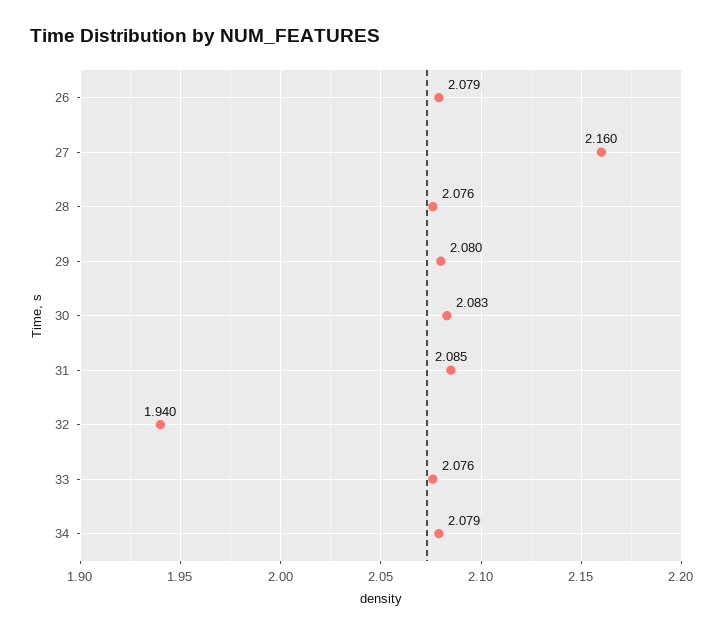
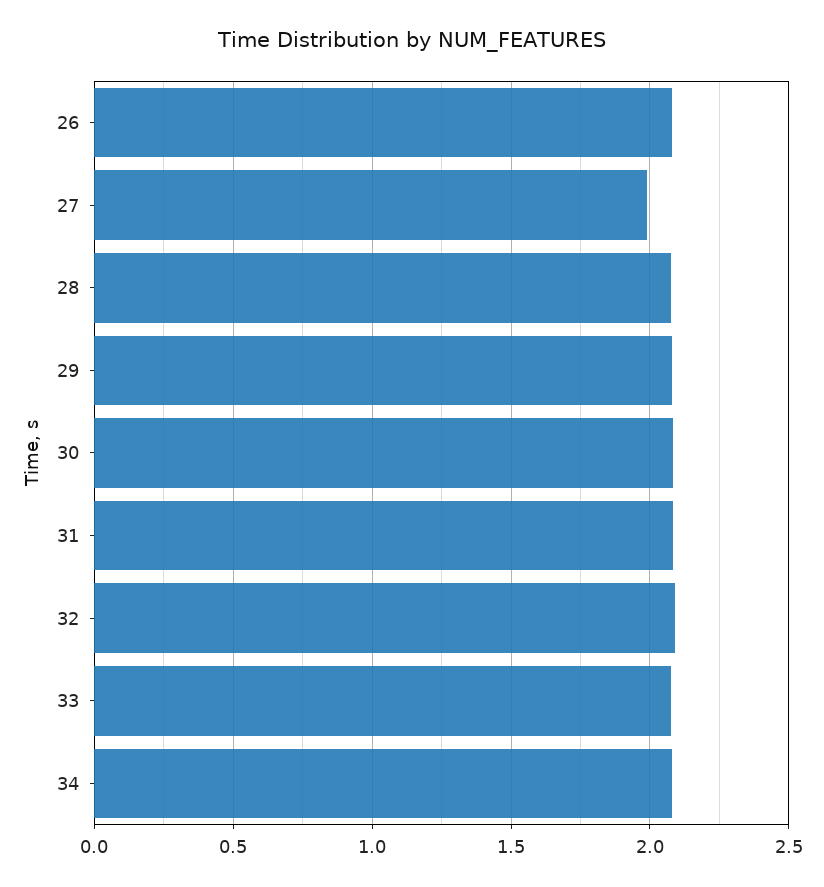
  {
    "26": 2.079,
-   "27": 2.16,
+   "27": 2,
    "28": 2.076,
    "29": 2.08,
    "30": 2.083,
    "31": 2.085,
-   "32": 1.94,
+   "32": 2.1,
    "33": 2.076,
    "34": 2.079
  }

